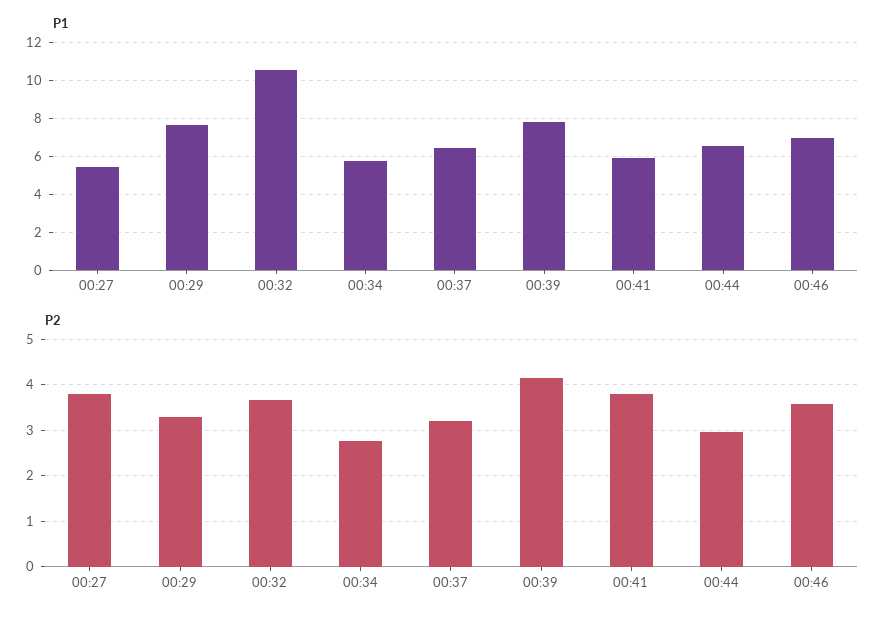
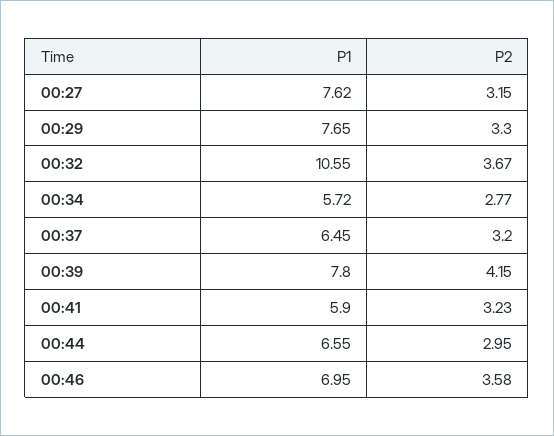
  {
    "P1": {
-     "00:27": 5.5,
+     "00:27": 7.62,
      "00:29": 7.65,
      "00:32": 10.55,
      "00:34": 5.72,
      "00:37": 6.45,
      "00:39": 7.8,
      "00:41": 5.9,
      "00:44": 6.55,
      "00:46": 6.95
    },
    "P2": {
-     "00:27": 3.8,
+     "00:27": 3.15,
      "00:29": 3.3,
      "00:32": 3.67,
      "00:34": 2.77,
      "00:37": 3.2,
      "00:39": 4.15,
-     "00:41": 3.8,
+     "00:41": 3.23,
      "00:44": 2.95,
      "00:46": 3.58
    }
  }

